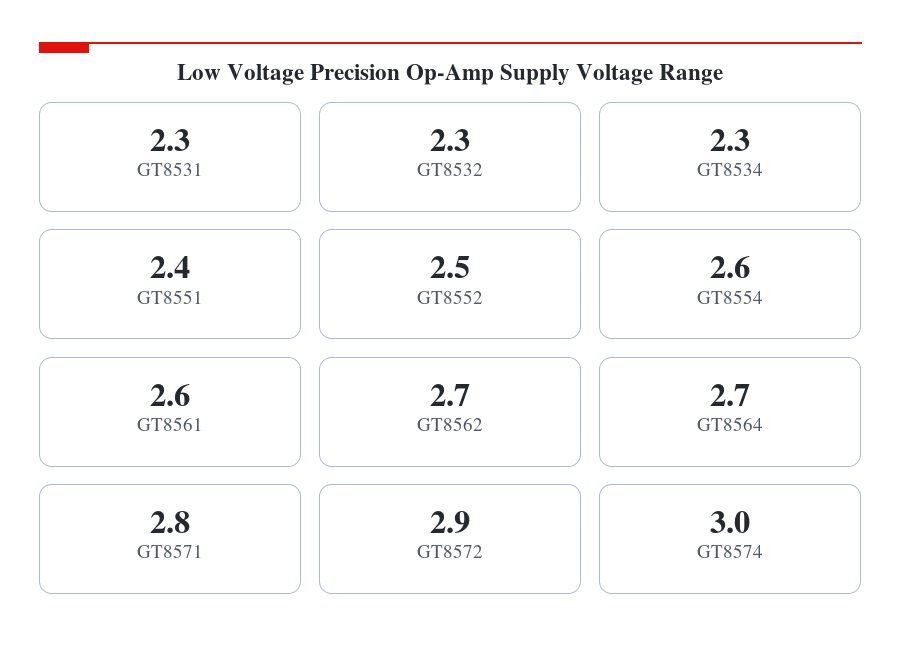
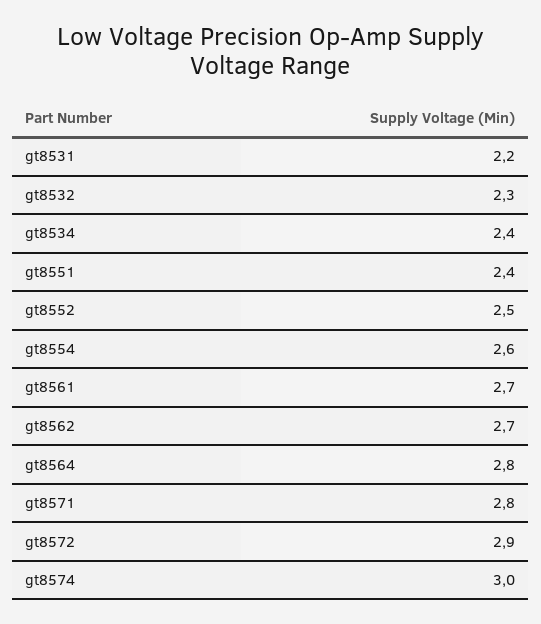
  {
-   "GT8531": 2.3,
+   "GT8531": 2.2,
    "GT8532": 2.3,
-   "GT8534": 2.3,
+   "GT8534": 2.4,
    "GT8551": 2.4,
    "GT8552": 2.5,
    "GT8554": 2.6,
-   "GT8561": 2.6,
+   "GT8561": 2.7,
    "GT8562": 2.7,
-   "GT8564": 2.7,
+   "GT8564": 2.8,
    "GT8571": 2.8,
    "GT8572": 2.9,
    "GT8574": 3
  }

